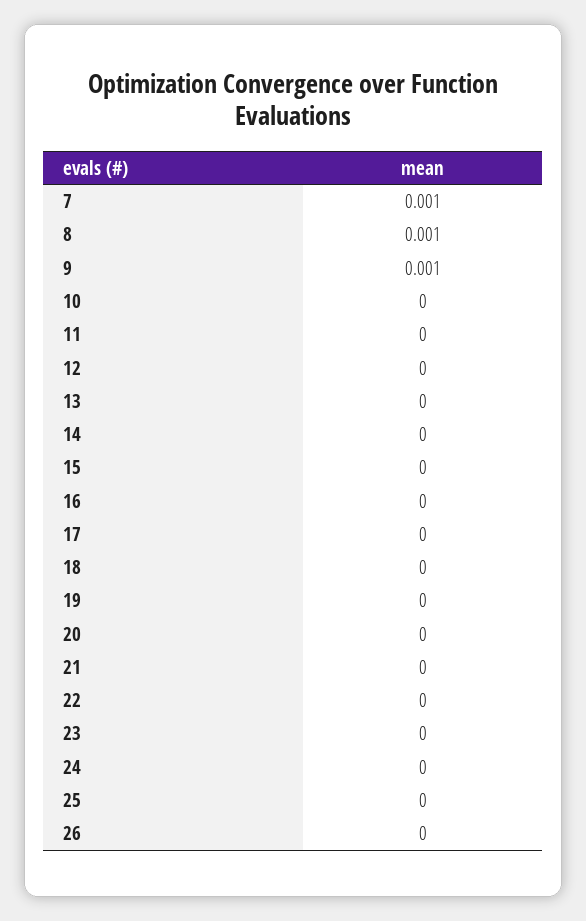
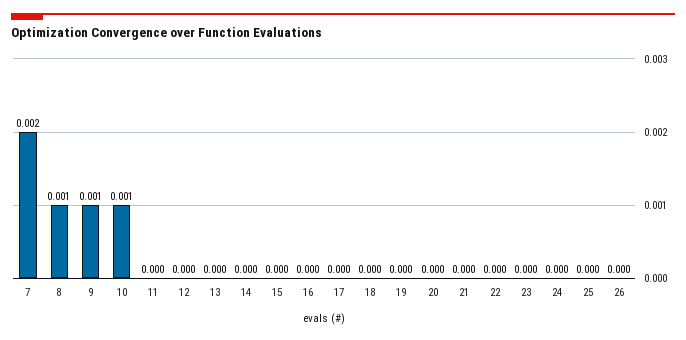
  {
-   "7": 0.001,
+   "7": 0.002,
    "8": 0.001,
    "9": 0.001,
-   "10": 0,
+   "10": 0.001,
    "11": 0,
    "12": 0,
    "13": 0,
    "14": 0,
    "15": 0,
    "16": 0,
    "17": 0,
    "18": 0,
    "19": 0,
    "20": 0,
    "21": 0,
    "22": 0,
    "23": 0,
    "24": 0,
    "25": 0,
    "26": 0
  }

